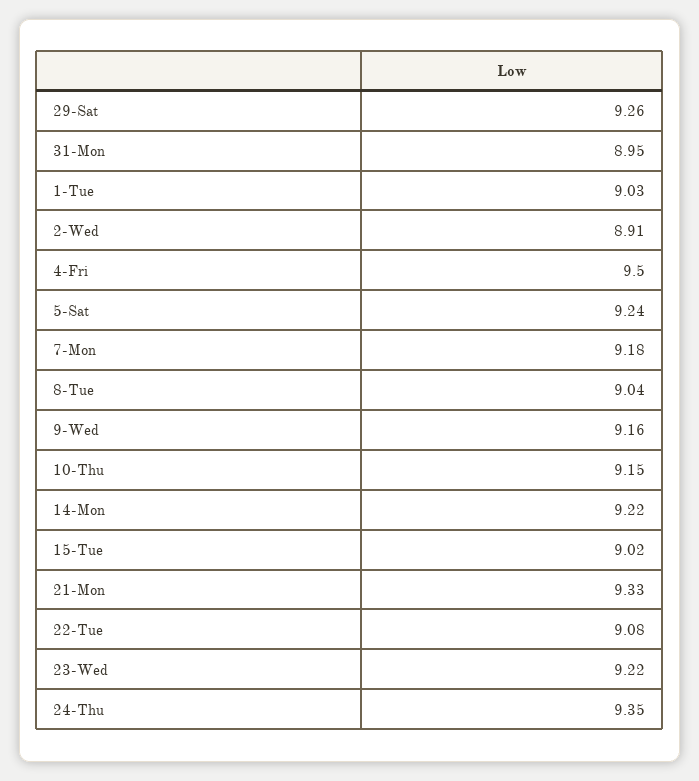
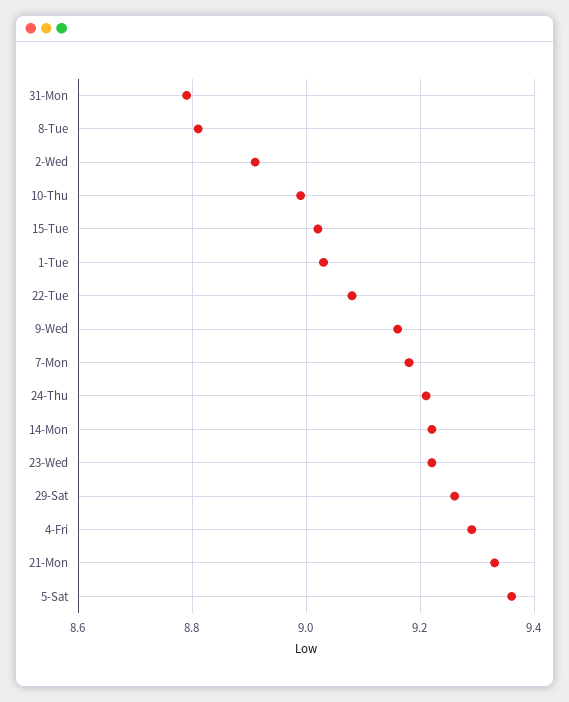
  {
    "29-Sat": 9.26,
-   "31-Mon": 8.95,
+   "31-Mon": 8.8,
    "1-Tue": 9.03,
    "2-Wed": 8.91,
-   "4-Fri": 9.5,
+   "4-Fri": 9.3,
-   "5-Sat": 9.24,
+   "5-Sat": 9.35,
    "7-Mon": 9.18,
-   "8-Tue": 9.04,
+   "8-Tue": 8.8,
    "9-Wed": 9.16,
-   "10-Thu": 9.15,
+   "10-Thu": 9,
    "14-Mon": 9.22,
    "15-Tue": 9.02,
    "21-Mon": 9.33,
    "22-Tue": 9.08,
    "23-Wed": 9.22,
-   "24-Thu": 9.35
+   "24-Thu": 9.2
  }

